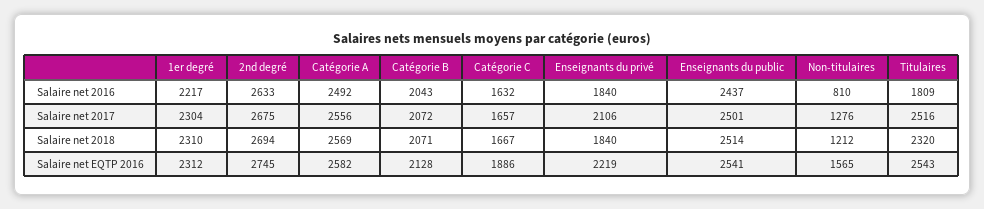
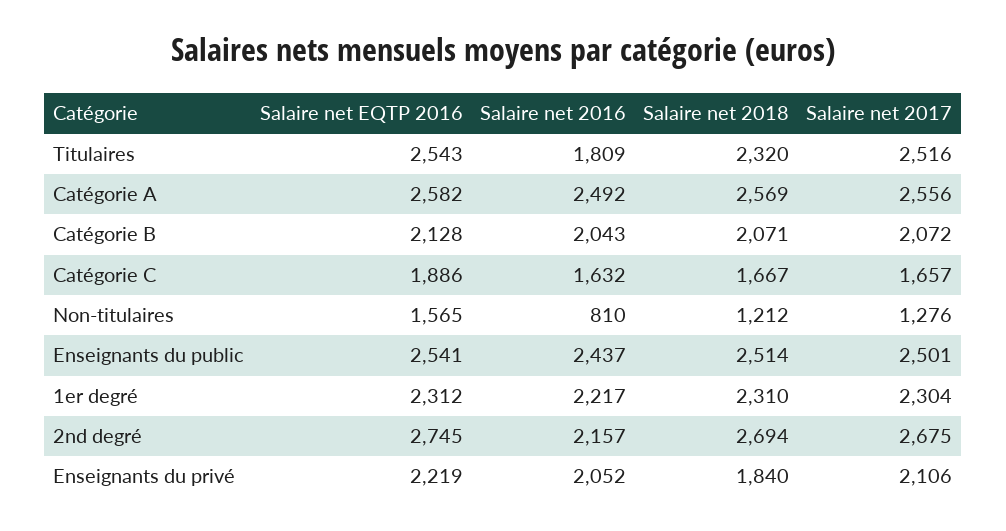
  {
    "1er degré": {
      "Salaire net 2016": 2217,
      "Salaire net 2017": 2304,
      "Salaire net 2018": 2310,
      "Salaire net EQTP 2016": 2312
    },
    "2nd degré": {
-     "Salaire net 2016": 2633,
+     "Salaire net 2016": 2157,
      "Salaire net 2017": 2675,
      "Salaire net 2018": 2694,
      "Salaire net EQTP 2016": 2745
    },
    "Catégorie A": {
      "Salaire net 2016": 2492,
      "Salaire net 2017": 2556,
      "Salaire net 2018": 2569,
      "Salaire net EQTP 2016": 2582
    },
    "Catégorie B": {
      "Salaire net 2016": 2043,
      "Salaire net 2017": 2072,
      "Salaire net 2018": 2071,
      "Salaire net EQTP 2016": 2128
    },
    "Catégorie C": {
      "Salaire net 2016": 1632,
      "Salaire net 2017": 1657,
      "Salaire net 2018": 1667,
      "Salaire net EQTP 2016": 1886
    },
    "Enseignants du privé": {
-     "Salaire net 2016": 1840,
+     "Salaire net 2016": 2052,
      "Salaire net 2017": 2106,
      "Salaire net 2018": 1840,
      "Salaire net EQTP 2016": 2219
    },
    "Enseignants du public": {
      "Salaire net 2016": 2437,
      "Salaire net 2017": 2501,
      "Salaire net 2018": 2514,
      "Salaire net EQTP 2016": 2541
    },
    "Non-titulaires": {
      "Salaire net 2016": 810,
      "Salaire net 2017": 1276,
      "Salaire net 2018": 1212,
      "Salaire net EQTP 2016": 1565
    },
    "Titulaires": {
      "Salaire net 2016": 1809,
      "Salaire net 2017": 2516,
      "Salaire net 2018": 2320,
      "Salaire net EQTP 2016": 2543
    }
  }

